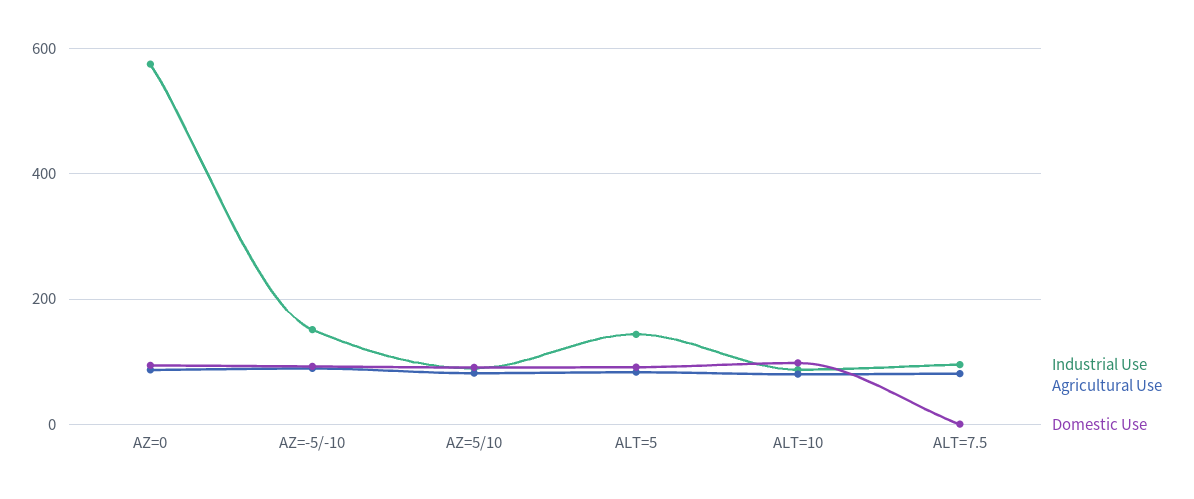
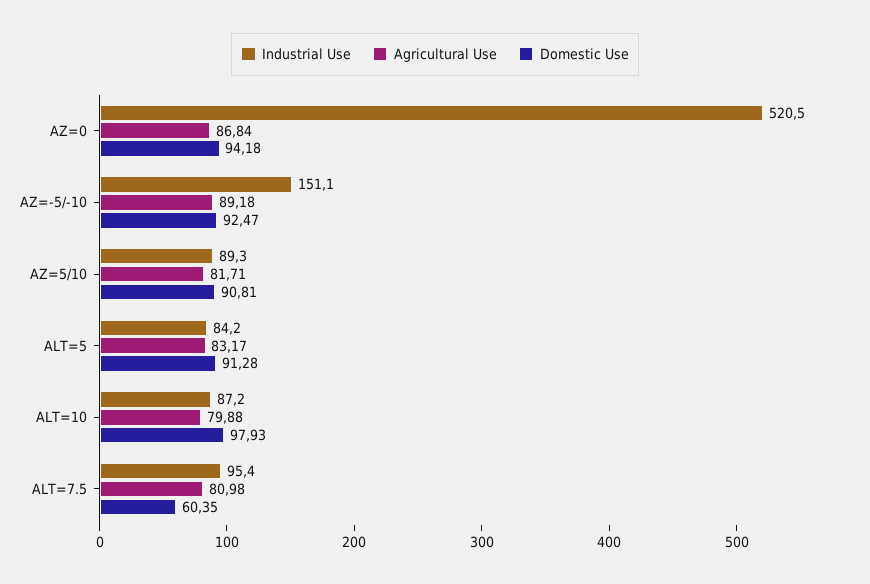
  {
    "Industrial Use": {
-     "AZ=0": 580,
+     "AZ=0": 520.5,
      "AZ=-5/-10": 151.1,
      "AZ=5/10": 89.3,
-     "ALT=5": 140,
+     "ALT=5": 84.2,
      "ALT=10": 87.2,
      "ALT=7.5": 95.4
    },
    "Agricultural Use": {
      "AZ=0": 86.84,
      "AZ=-5/-10": 89.18,
      "AZ=5/10": 81.71,
      "ALT=5": 83.17,
      "ALT=10": 79.88,
      "ALT=7.5": 80.98
    },
    "Domestic Use": {
      "AZ=0": 94.18,
      "AZ=-5/-10": 92.47,
      "AZ=5/10": 90.81,
      "ALT=5": 91.28,
      "ALT=10": 97.93,
-     "ALT=7.5": 0
+     "ALT=7.5": 60.35
    }
  }

